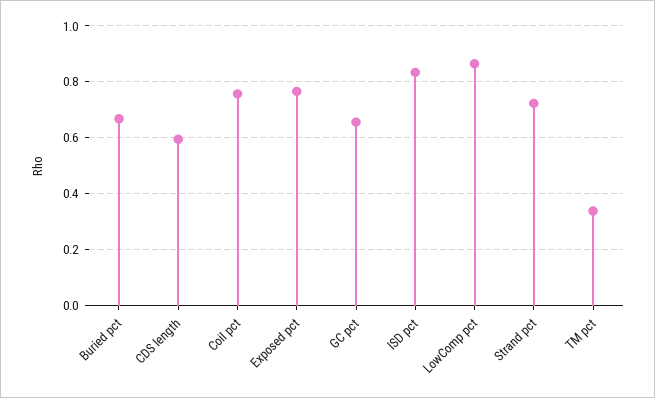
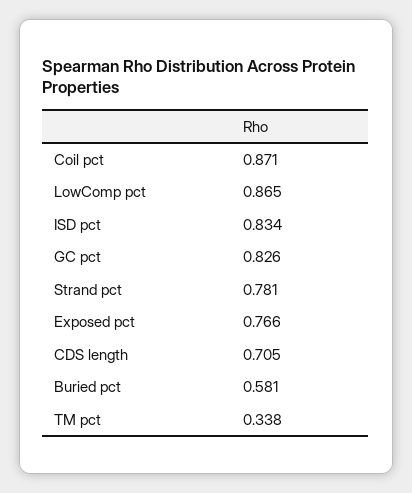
  {
-   "Buried pct": 0.675,
+   "Buried pct": 0.581,
-   "CDS length": 0.6,
+   "CDS length": 0.705,
-   "Coil pct": 0.75,
+   "Coil pct": 0.871,
    "Exposed pct": 0.766,
-   "GC pct": 0.65,
+   "GC pct": 0.826,
    "ISD pct": 0.834,
    "LowComp pct": 0.865,
-   "Strand pct": 0.725,
+   "Strand pct": 0.781,
    "TM pct": 0.338
  }

